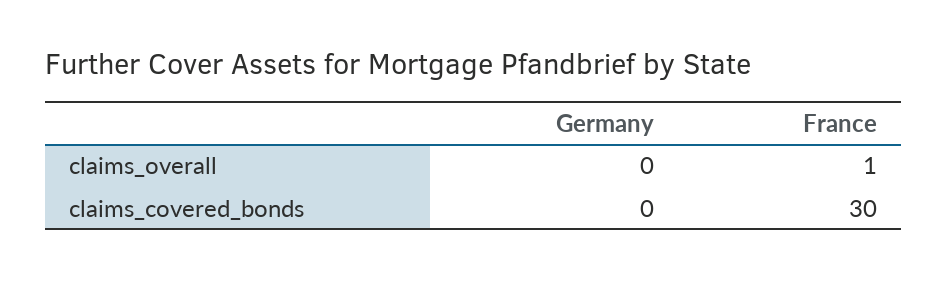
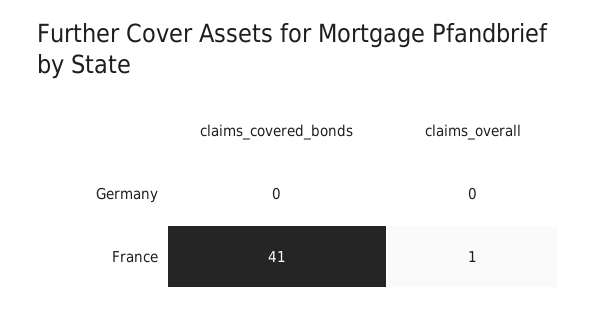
  {
    "Germany": {
      "claims_overall": 0,
      "claims_covered_bonds": 0
    },
    "France": {
      "claims_overall": 1,
-     "claims_covered_bonds": 30
+     "claims_covered_bonds": 41
    }
  }

